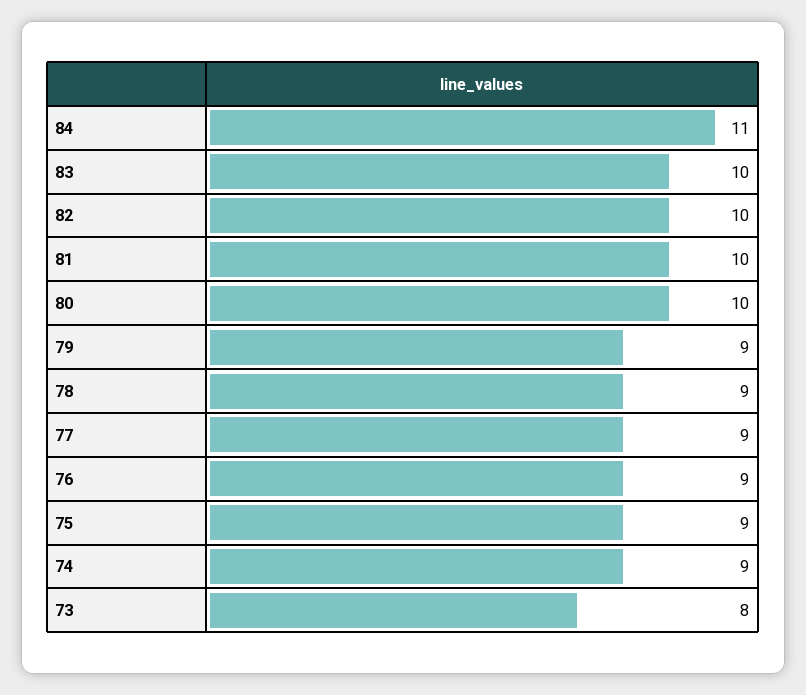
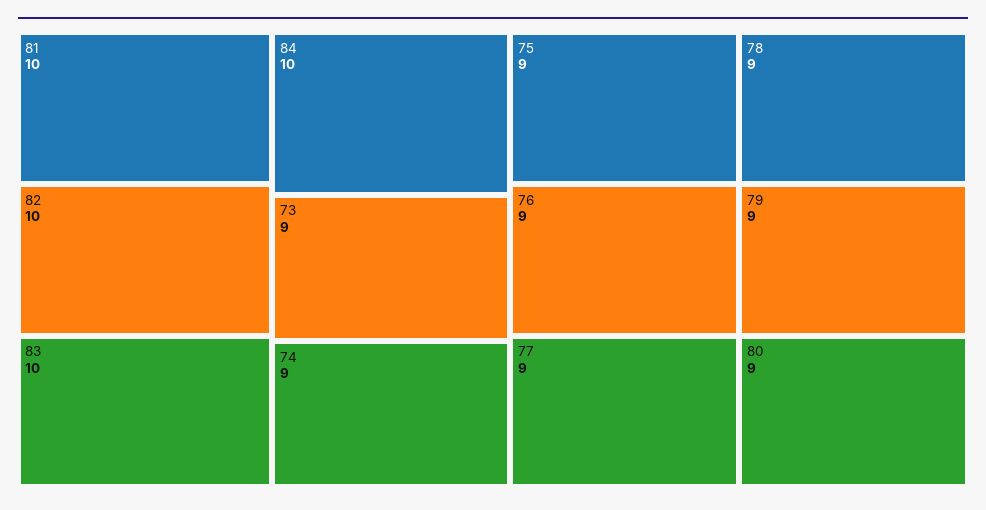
  {
-   "84": 11,
+   "84": 10,
    "83": 10,
    "82": 10,
    "81": 10,
-   "80": 10,
+   "80": 9,
    "79": 9,
    "78": 9,
    "77": 9,
    "76": 9,
    "75": 9,
    "74": 9,
-   "73": 8
+   "73": 9
  }

